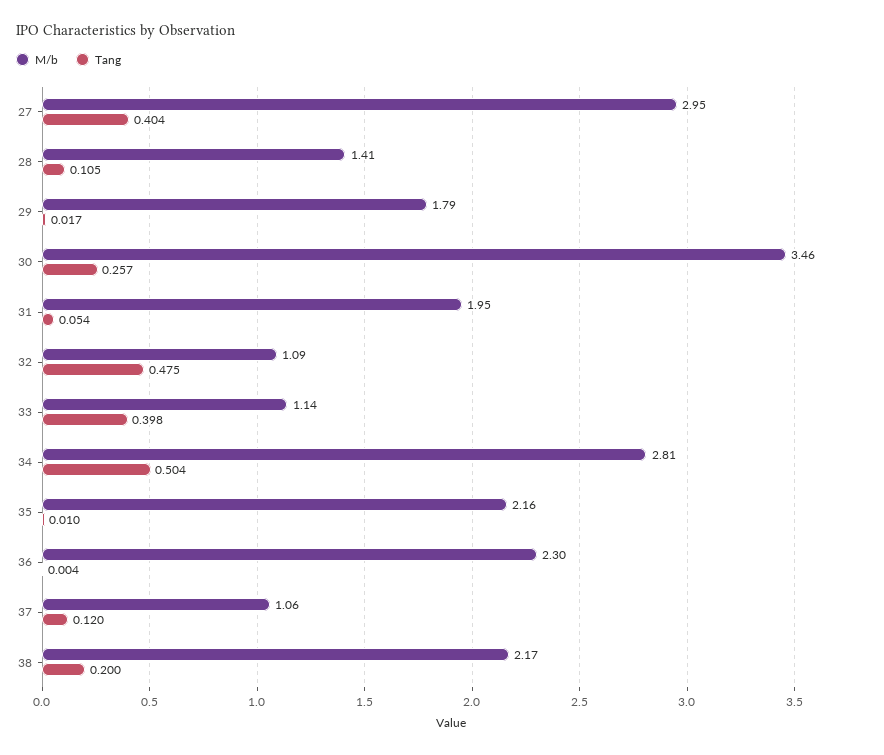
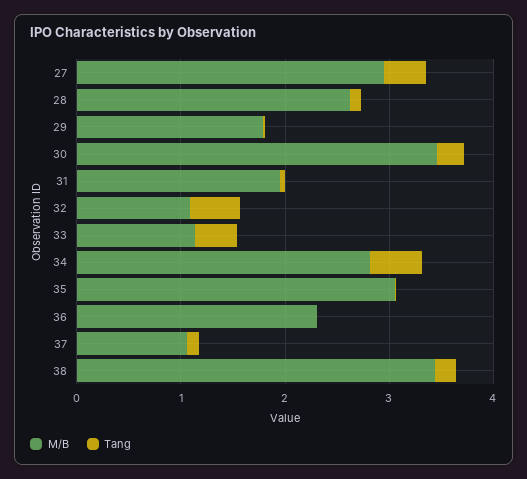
  {
    "M/b": {
      "27": 2.95,
-     "28": 1.41,
+     "28": 2.6,
      "29": 1.79,
      "30": 3.46,
      "31": 1.95,
      "32": 1.09,
      "33": 1.14,
      "34": 2.81,
-     "35": 2.16,
+     "35": 3,
      "36": 2.3,
      "37": 1.06,
-     "38": 2.17
+     "38": 3.4
    },
    "Tang": {
      "27": 0.404,
      "28": 0.105,
      "29": 0.017,
      "30": 0.257,
      "31": 0.054,
      "32": 0.475,
      "33": 0.398,
      "34": 0.504,
      "35": 0.01,
      "36": 0.004,
      "37": 0.12,
      "38": 0.2
    }
  }

